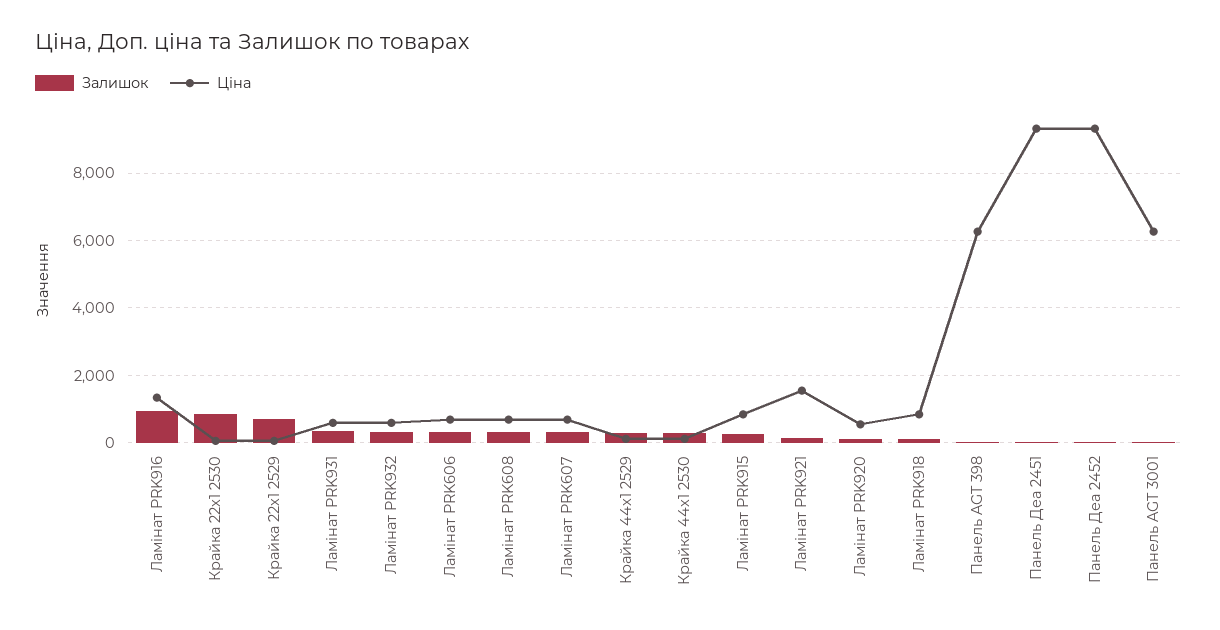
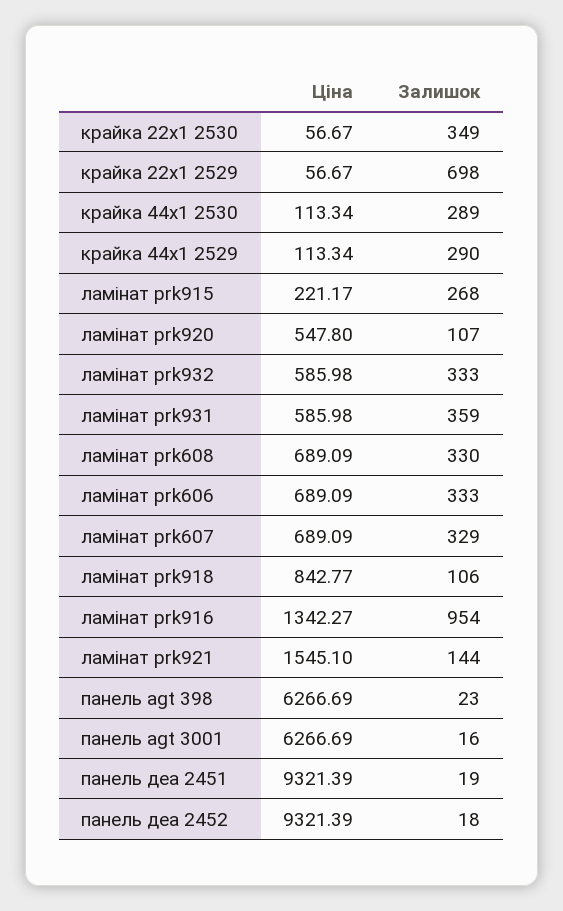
  {
    "Залишок": {
      "Ламінат PRK916": 954,
-     "Крайка 22x1 2530": 800,
+     "Крайка 22x1 2530": 349,
      "Крайка 22x1 2529": 698,
      "Ламінат PRK931": 359,
      "Ламінат PRK932": 333,
      "Ламінат PRK606": 333,
      "Ламінат PRK608": 330,
      "Ламінат PRK607": 329,
      "Крайка 44x1 2529": 290,
      "Крайка 44x1 2530": 289,
      "Ламінат PRK915": 268,
      "Ламінат PRK921": 144,
      "Ламінат PRK920": 107,
      "Ламінат PRK918": 106,
      "Панель AGT 398": 23,
      "Панель Деа 2451": 19,
      "Панель Деа 2452": 18,
      "Панель AGT 3001": 16
    },
    "Ціна": {
      "Ламінат PRK916": 1342.27,
      "Крайка 22x1 2530": 56.67,
      "Крайка 22x1 2529": 56.67,
      "Ламінат PRK931": 585.98,
      "Ламінат PRK932": 585.98,
      "Ламінат PRK606": 689.09,
      "Ламінат PRK608": 689.09,
      "Ламінат PRK607": 689.09,
      "Крайка 44x1 2529": 113.34,
      "Крайка 44x1 2530": 113.34,
-     "Ламінат PRK915": 800,
+     "Ламінат PRK915": 221.17,
      "Ламінат PRK921": 1545.1,
      "Ламінат PRK920": 547.8,
      "Ламінат PRK918": 842.77,
      "Панель AGT 398": 6266.69,
      "Панель Деа 2451": 9321.39,
      "Панель Деа 2452": 9321.39,
      "Панель AGT 3001": 6266.69
    }
  }

